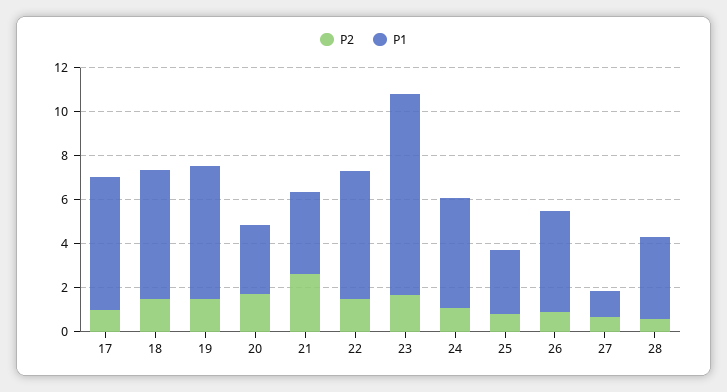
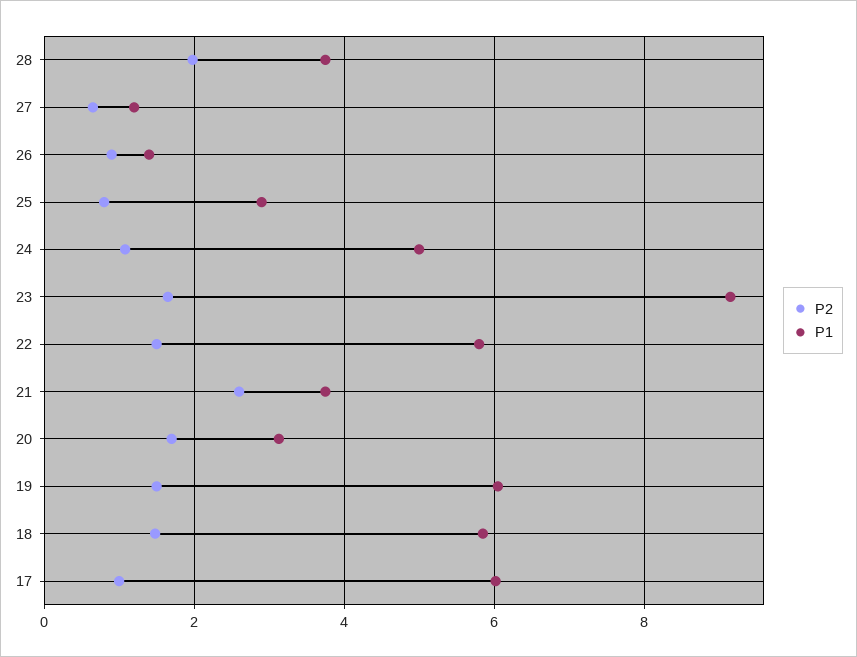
  {
    "P2": {
      "17": 1,
      "18": 1.4,
      "19": 1.6,
      "20": 1.8,
      "21": 2.6,
      "22": 1.6,
      "23": 1.6,
      "24": 1,
      "25": 0.8,
      "26": 1,
      "27": 0.6,
-     "28": 0.5
+     "28": 2
    },
    "P1": {
      "17": 6,
      "18": 5.8,
      "19": 6,
      "20": 3.2,
      "21": 3.8,
      "22": 5.8,
      "23": 9.2,
      "24": 5,
      "25": 3,
-     "26": 4.5,
+     "26": 1.4,
      "27": 1.2,
      "28": 3.8
    }
  }

